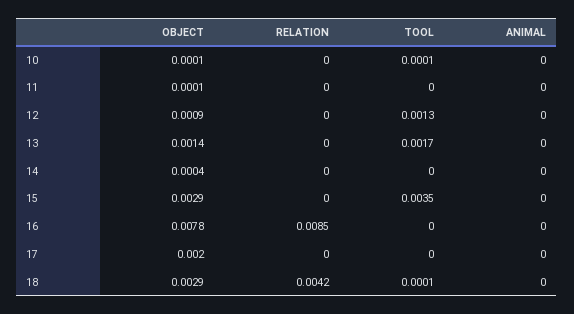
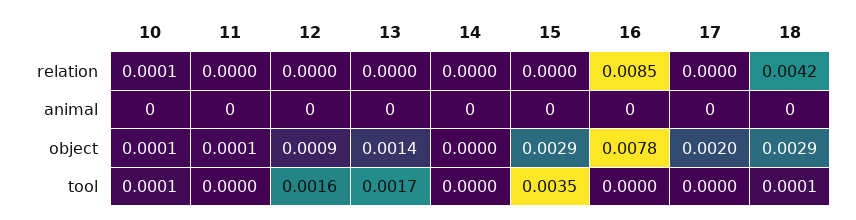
  {
    "OBJECT": {
      "10": 0.0001,
      "11": 0.0001,
      "12": 0.0009,
      "13": 0.0014,
-     "14": 0.0004,
+     "14": 0,
      "15": 0.0029,
      "16": 0.0078,
      "17": 0.002,
      "18": 0.0029
    },
    "RELATION": {
-     "10": 0,
+     "10": 0.0001,
      "11": 0,
      "12": 0,
      "13": 0,
      "14": 0,
      "15": 0,
      "16": 0.0085,
      "17": 0,
      "18": 0.0042
    },
    "TOOL": {
      "10": 0.0001,
      "11": 0,
-     "12": 0.0013,
+     "12": 0.0016,
      "13": 0.0017,
      "14": 0,
      "15": 0.0035,
      "16": 0,
      "17": 0,
      "18": 0.0001
    },
    "ANIMAL": {
      "10": 0,
      "11": 0,
      "12": 0,
      "13": 0,
      "14": 0,
      "15": 0,
      "16": 0,
      "17": 0,
      "18": 0
    }
  }

